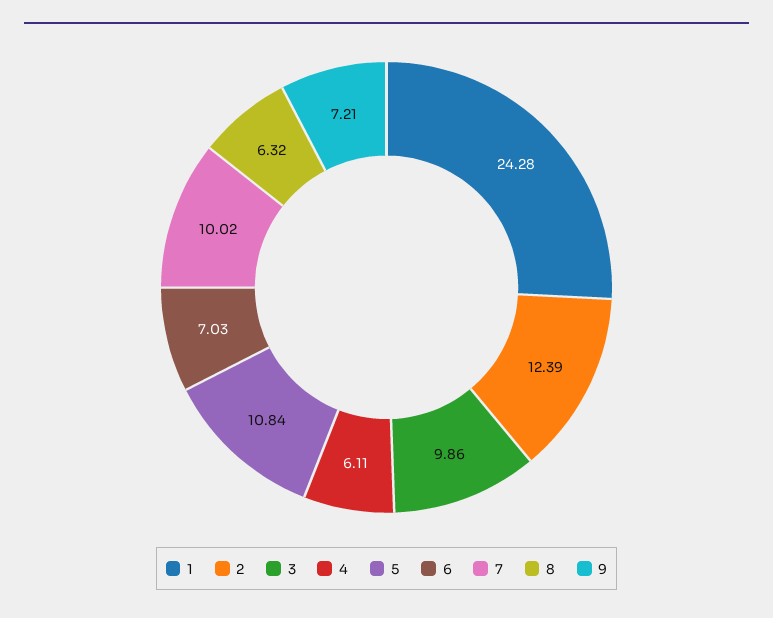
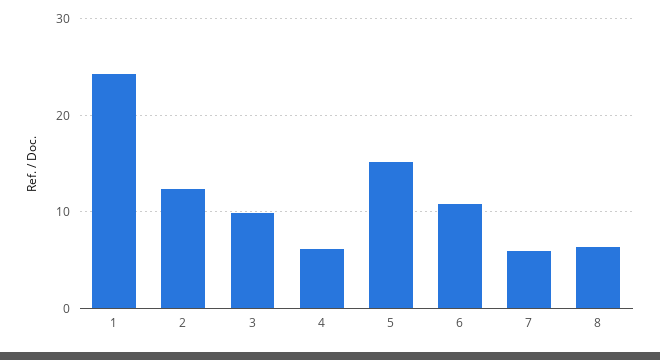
  {
    "1": 24.28,
    "2": 12.39,
    "3": 9.86,
    "4": 6.11,
-   "5": 10.84,
+   "5": 15,
-   "6": 7.03,
+   "6": 11,
-   "7": 10.02,
+   "7": 6,
-   "8": 6.32,
+   "8": 6.32
-   "9": 7.21
  }

